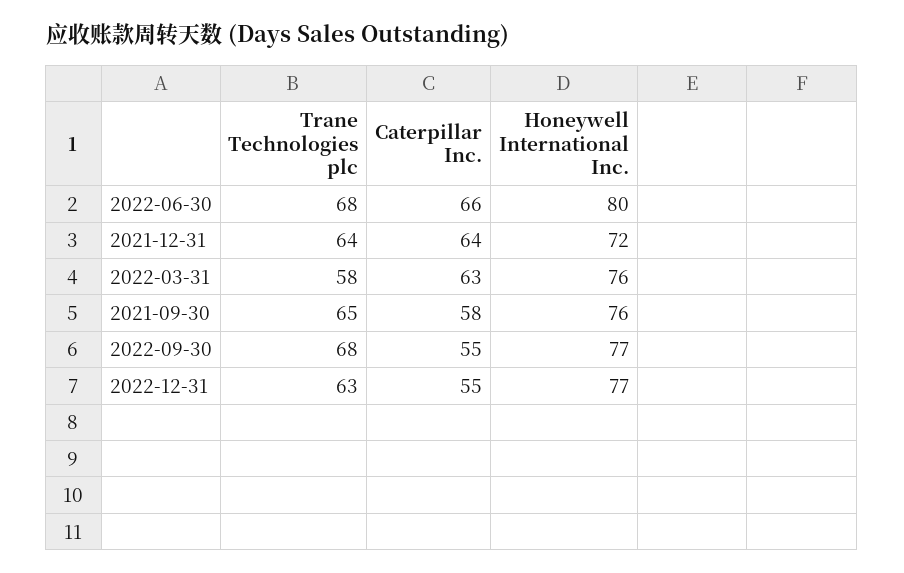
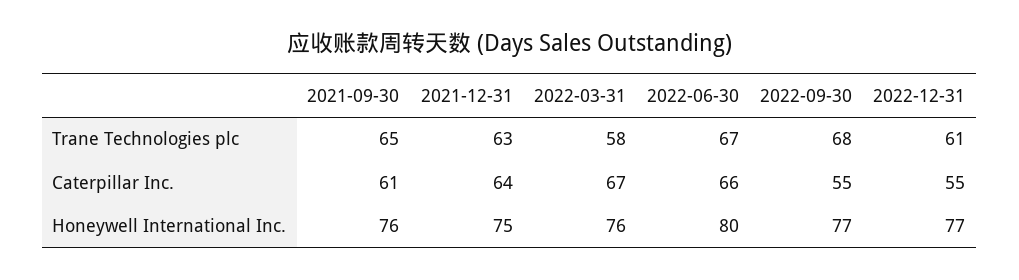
  {
    "Trane Technologies plc": {
-     "2022-06-30": 68,
+     "2022-06-30": 67,
-     "2021-12-31": 64,
+     "2021-12-31": 63,
      "2022-03-31": 58,
      "2021-09-30": 65,
      "2022-09-30": 68,
-     "2022-12-31": 63
+     "2022-12-31": 61
    },
    "Caterpillar Inc.": {
      "2022-06-30": 66,
      "2021-12-31": 64,
-     "2022-03-31": 63,
+     "2022-03-31": 67,
-     "2021-09-30": 58,
+     "2021-09-30": 61,
      "2022-09-30": 55,
      "2022-12-31": 55
    },
    "Honeywell International Inc.": {
      "2022-06-30": 80,
-     "2021-12-31": 72,
+     "2021-12-31": 75,
      "2022-03-31": 76,
      "2021-09-30": 76,
      "2022-09-30": 77,
      "2022-12-31": 77
    }
  }

